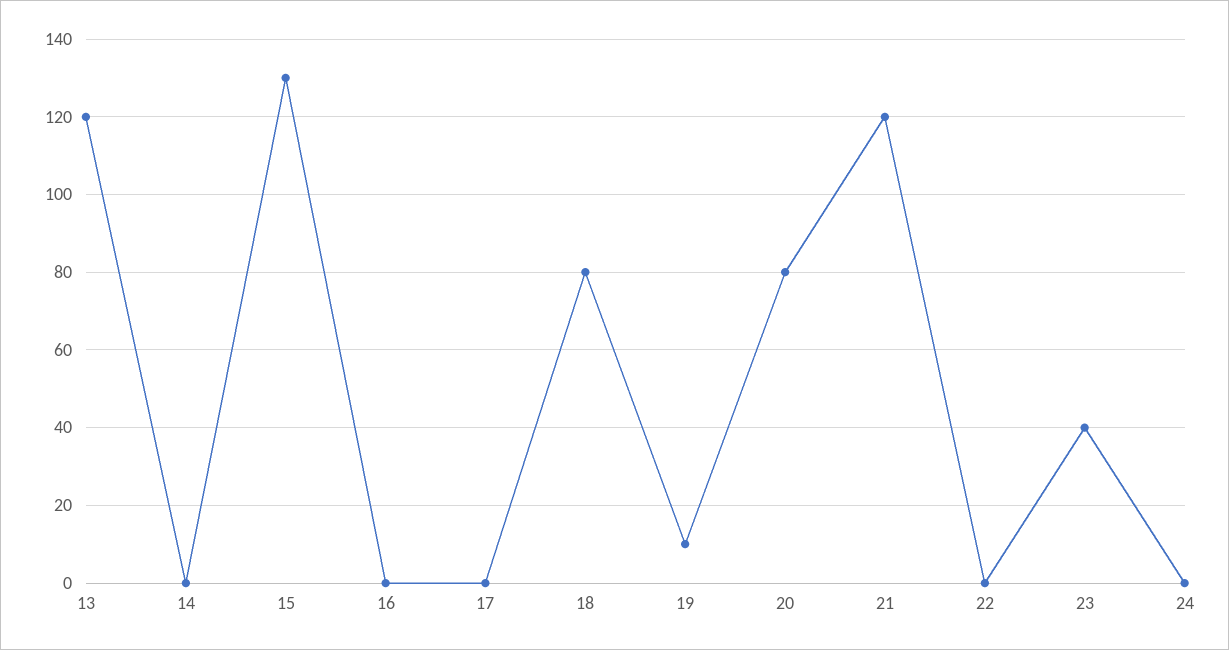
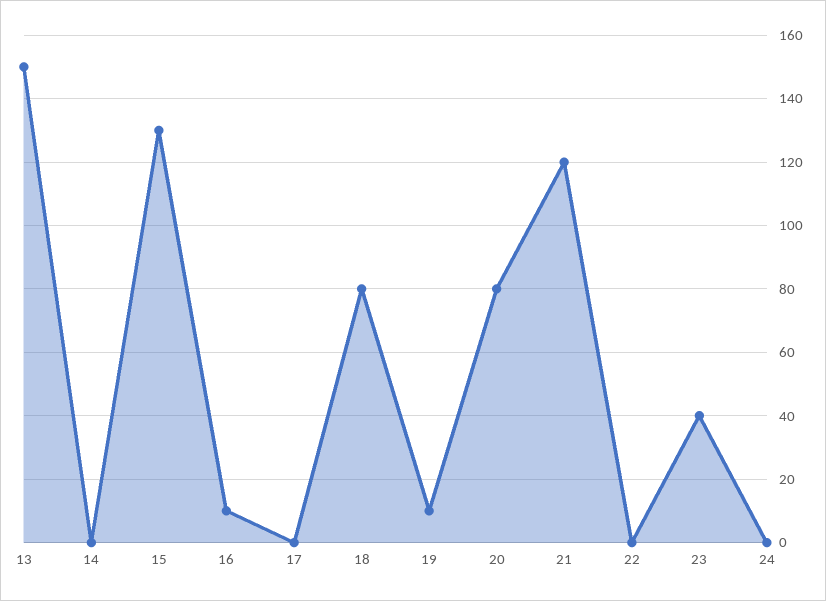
  {
-   "13": 120,
+   "13": 150,
    "14": 0,
    "15": 130,
-   "16": 0,
+   "16": 10,
    "17": 0,
    "18": 80,
    "19": 10,
    "20": 80,
    "21": 120,
    "22": 0,
    "23": 40,
    "24": 0
  }

